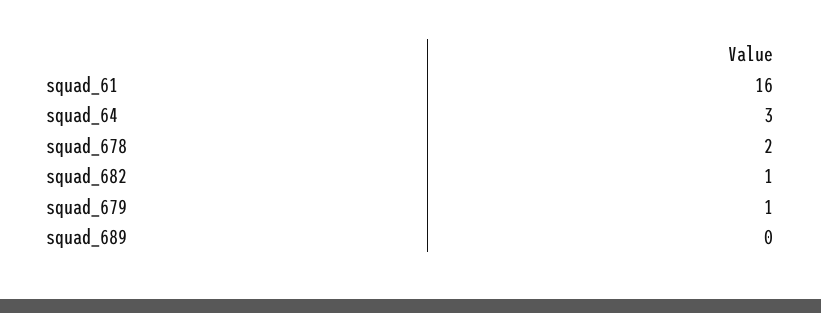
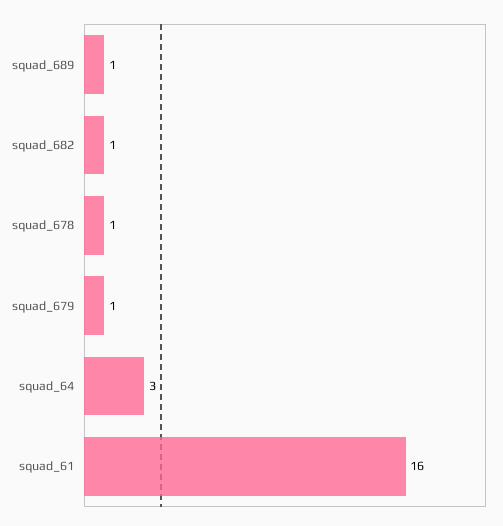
  {
    "squad_61": 16,
    "squad_64": 3,
-   "squad_678": 2,
+   "squad_678": 1,
    "squad_682": 1,
    "squad_679": 1,
-   "squad_689": 0
+   "squad_689": 1
  }

